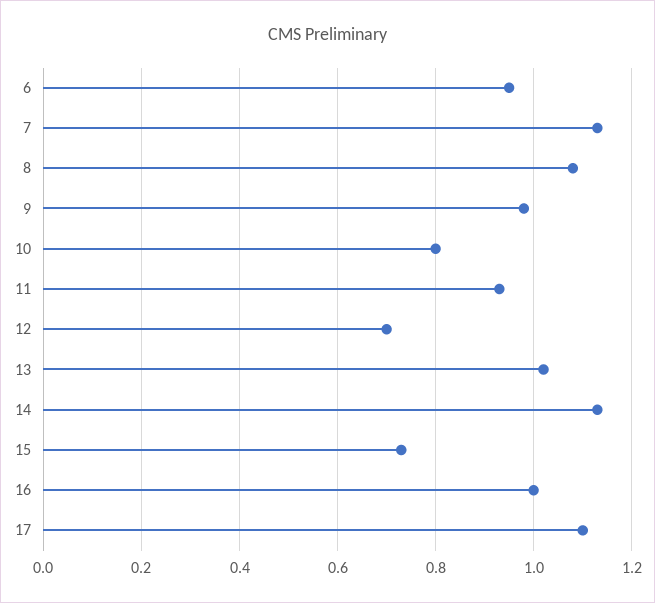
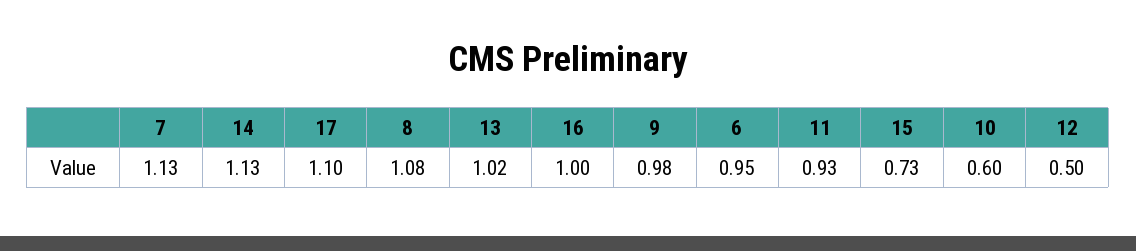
  {
    "6": 0.95,
    "7": 1.13,
    "8": 1.08,
    "9": 0.98,
-   "10": 0.8,
+   "10": 0.6,
    "11": 0.93,
-   "12": 0.7,
+   "12": 0.5,
    "13": 1.02,
    "14": 1.13,
    "15": 0.73,
    "16": 1,
    "17": 1.1
  }

